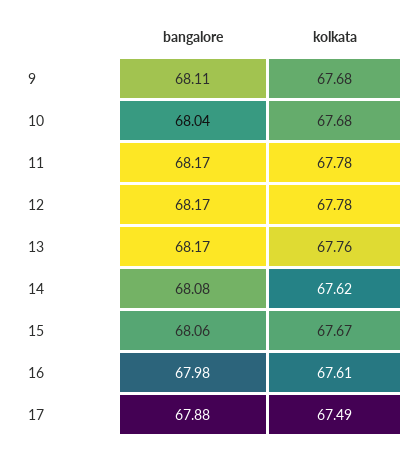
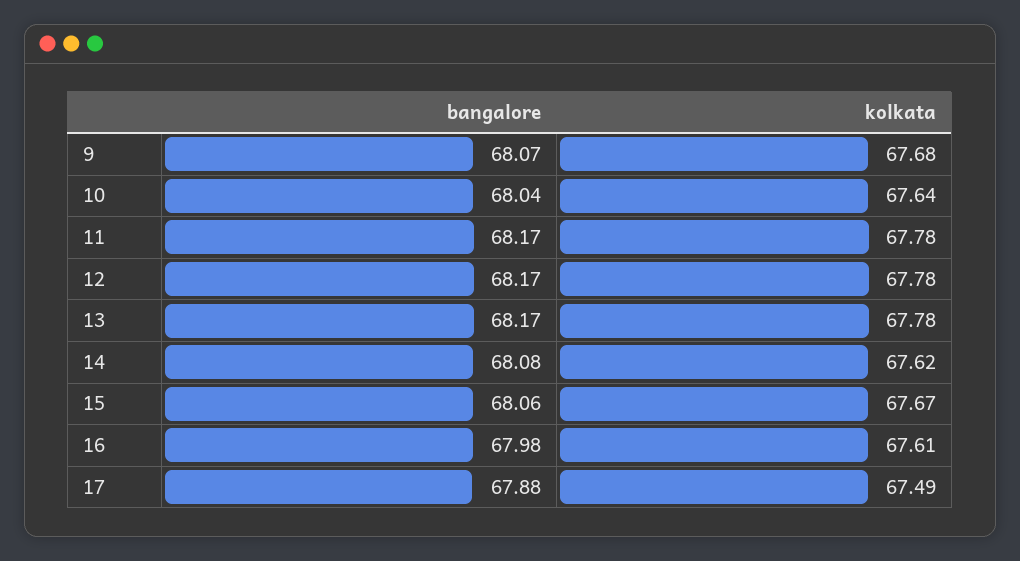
  {
    "bangalore": {
-     "9": 68.11,
+     "9": 68.07,
      "10": 68.04,
      "11": 68.17,
      "12": 68.17,
      "13": 68.17,
      "14": 68.08,
      "15": 68.06,
      "16": 67.98,
      "17": 67.88
    },
    "kolkata": {
      "9": 67.68,
-     "10": 67.68,
+     "10": 67.64,
      "11": 67.78,
      "12": 67.78,
-     "13": 67.76,
+     "13": 67.78,
      "14": 67.62,
      "15": 67.67,
      "16": 67.61,
      "17": 67.49
    }
  }

